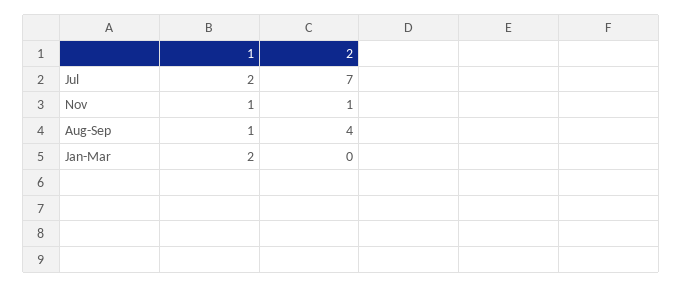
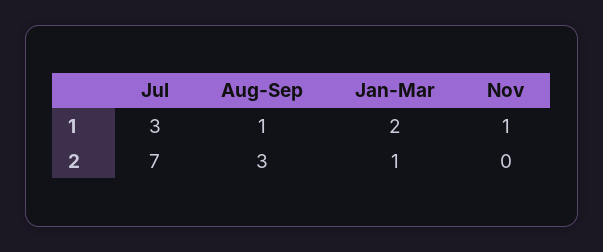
  {
    "1": {
-     "Jul": 2,
+     "Jul": 3,
      "Nov": 1,
      "Aug-Sep": 1,
      "Jan-Mar": 2
    },
    "2": {
      "Jul": 7,
-     "Nov": 1,
+     "Nov": 0,
-     "Aug-Sep": 4,
+     "Aug-Sep": 3,
-     "Jan-Mar": 0
+     "Jan-Mar": 1
    }
  }

